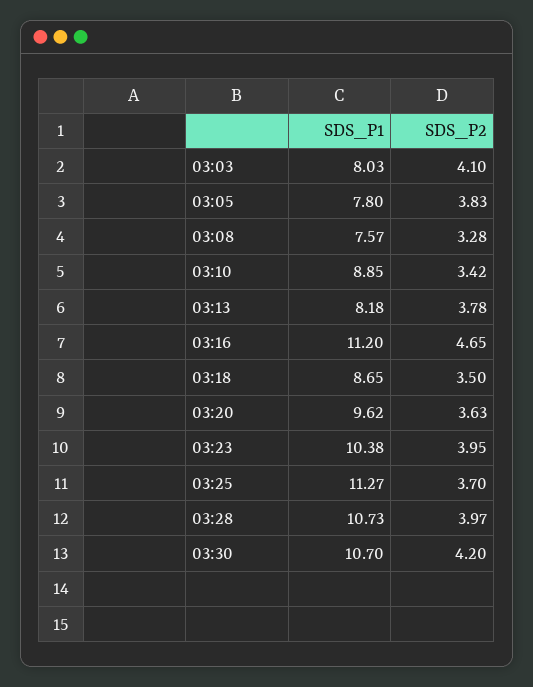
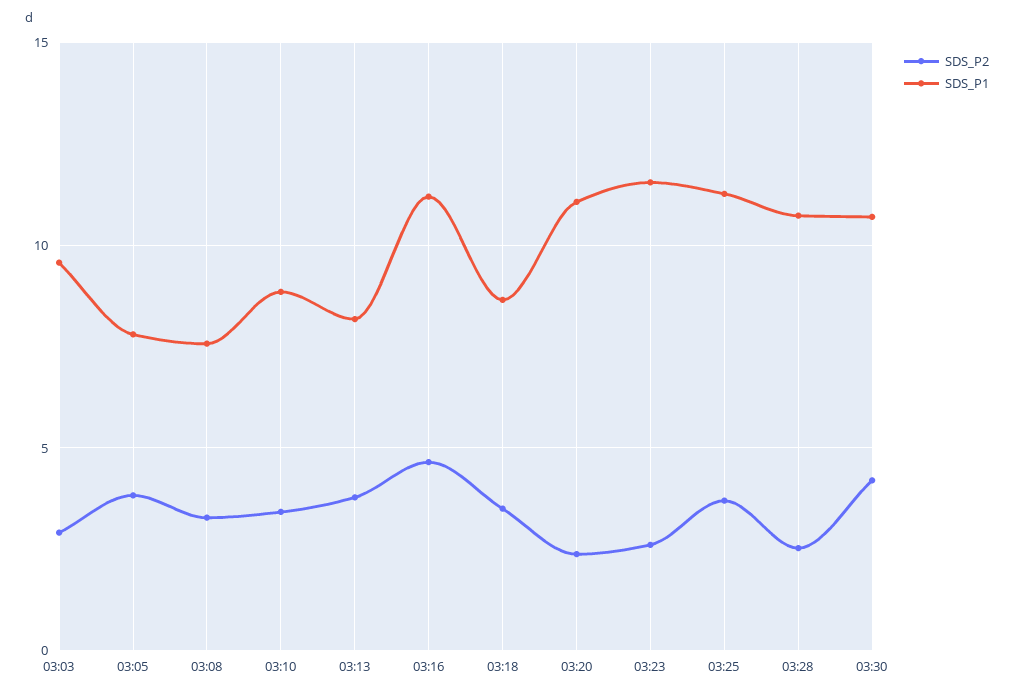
  {
    "SDS_P1": {
-     "03:03": 8.03,
+     "03:03": 9.5,
      "03:05": 7.8,
      "03:08": 7.57,
      "03:10": 8.85,
      "03:13": 8.18,
      "03:16": 11.2,
      "03:18": 8.65,
-     "03:20": 9.62,
+     "03:20": 11,
-     "03:23": 10.38,
+     "03:23": 11.5,
      "03:25": 11.27,
      "03:28": 10.73,
      "03:30": 10.7
    },
    "SDS_P2": {
-     "03:03": 4.1,
+     "03:03": 3,
      "03:05": 3.83,
      "03:08": 3.28,
      "03:10": 3.42,
      "03:13": 3.78,
      "03:16": 4.65,
      "03:18": 3.5,
-     "03:20": 3.63,
+     "03:20": 2.5,
-     "03:23": 3.95,
+     "03:23": 2.5,
      "03:25": 3.7,
-     "03:28": 3.97,
+     "03:28": 2.5,
      "03:30": 4.2
    }
  }

